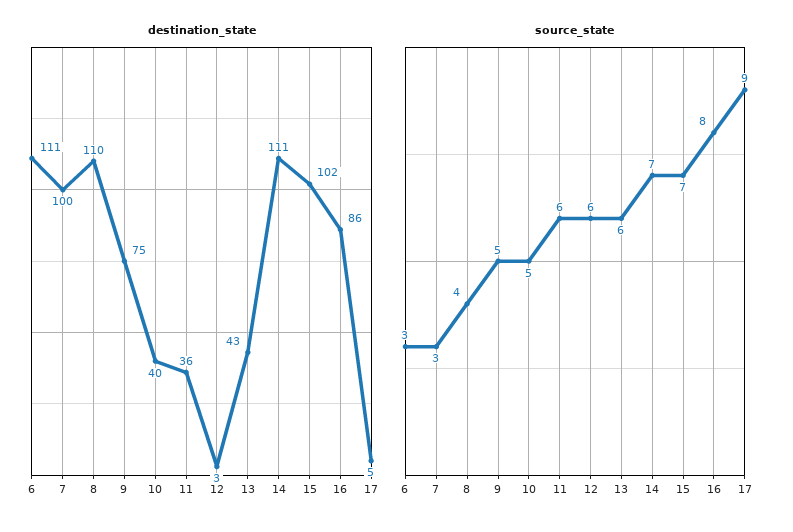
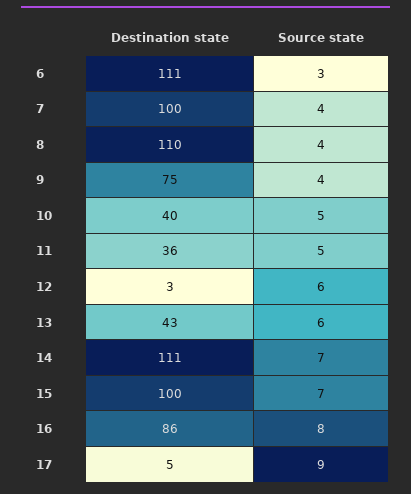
  {
    "destination_state": {
      "6": 111,
      "7": 100,
      "8": 110,
      "9": 75,
      "10": 40,
      "11": 36,
      "12": 3,
      "13": 43,
      "14": 111,
-     "15": 102,
+     "15": 100,
      "16": 86,
      "17": 5
    },
    "source_state": {
      "6": 3,
-     "7": 3,
+     "7": 4,
      "8": 4,
-     "9": 5,
+     "9": 4,
      "10": 5,
-     "11": 6,
+     "11": 5,
      "12": 6,
      "13": 6,
      "14": 7,
      "15": 7,
      "16": 8,
      "17": 9
    }
  }

